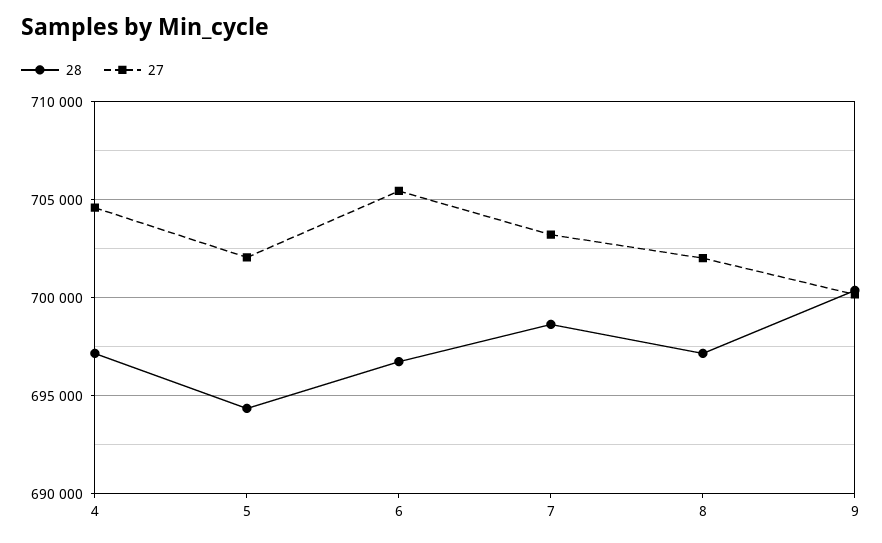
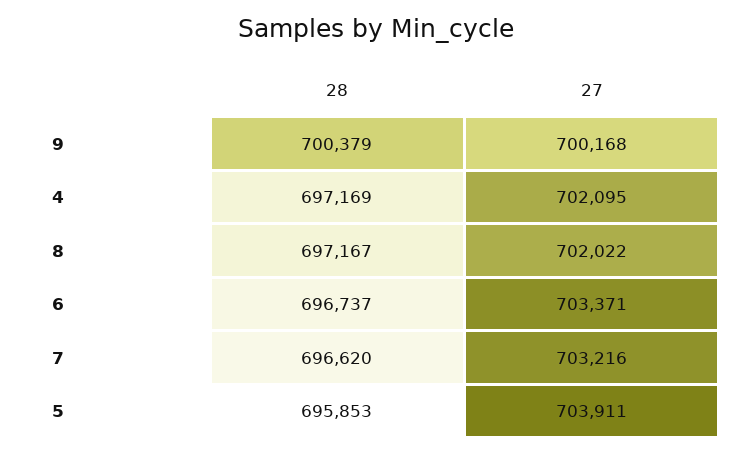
  {
    "28": {
      "4": 697169,
-     "5": 694500,
+     "5": 695853,
      "6": 696737,
-     "7": 698500,
+     "7": 696620,
      "8": 697167,
      "9": 700379
    },
    "27": {
-     "4": 704500,
+     "4": 702095,
-     "5": 702000,
+     "5": 703911,
-     "6": 705500,
+     "6": 703371,
      "7": 703216,
      "8": 702022,
      "9": 700168
    }
  }

